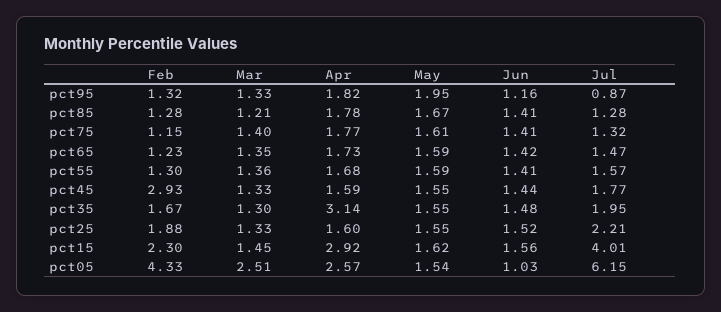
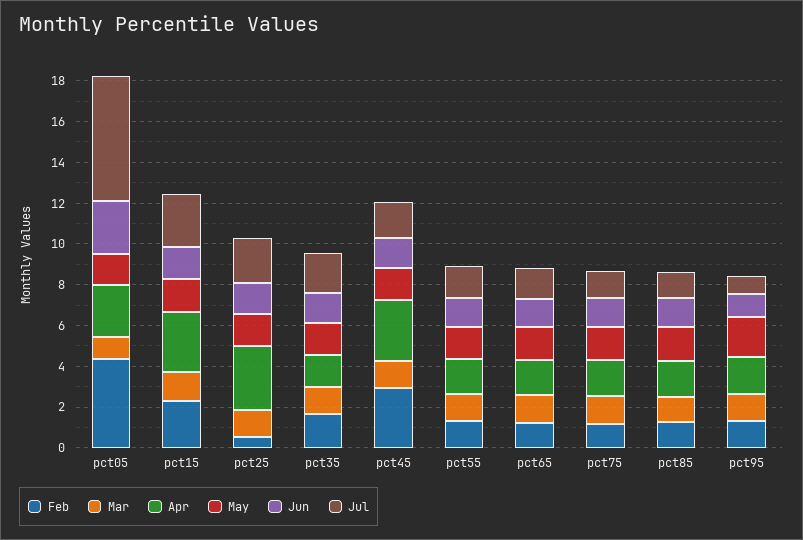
  {
    "Feb": {
      "pct95": 1.32,
      "pct85": 1.28,
      "pct75": 1.15,
      "pct65": 1.23,
      "pct55": 1.3,
      "pct45": 2.93,
      "pct35": 1.67,
-     "pct25": 1.88,
+     "pct25": 0.5,
      "pct15": 2.3,
      "pct05": 4.33
    },
    "Mar": {
      "pct95": 1.33,
      "pct85": 1.21,
      "pct75": 1.4,
      "pct65": 1.35,
      "pct55": 1.36,
      "pct45": 1.33,
      "pct35": 1.3,
      "pct25": 1.33,
      "pct15": 1.45,
-     "pct05": 2.51
+     "pct05": 1
    },
    "Apr": {
      "pct95": 1.82,
      "pct85": 1.78,
      "pct75": 1.77,
      "pct65": 1.73,
      "pct55": 1.68,
-     "pct45": 1.59,
+     "pct45": 3,
-     "pct35": 3.14,
+     "pct35": 1.5,
-     "pct25": 1.6,
+     "pct25": 3,
      "pct15": 2.92,
      "pct05": 2.57
    },
    "May": {
      "pct95": 1.95,
      "pct85": 1.67,
      "pct75": 1.61,
      "pct65": 1.59,
      "pct55": 1.59,
      "pct45": 1.55,
      "pct35": 1.55,
      "pct25": 1.55,
      "pct15": 1.62,
      "pct05": 1.54
    },
    "Jun": {
      "pct95": 1.16,
      "pct85": 1.41,
      "pct75": 1.41,
      "pct65": 1.42,
      "pct55": 1.41,
      "pct45": 1.44,
      "pct35": 1.48,
      "pct25": 1.52,
      "pct15": 1.56,
-     "pct05": 1.03
+     "pct05": 2.5
    },
    "Jul": {
      "pct95": 0.87,
      "pct85": 1.28,
      "pct75": 1.32,
      "pct65": 1.47,
      "pct55": 1.57,
      "pct45": 1.77,
      "pct35": 1.95,
      "pct25": 2.21,
-     "pct15": 4.01,
+     "pct15": 2.5,
      "pct05": 6.15
    }
  }

